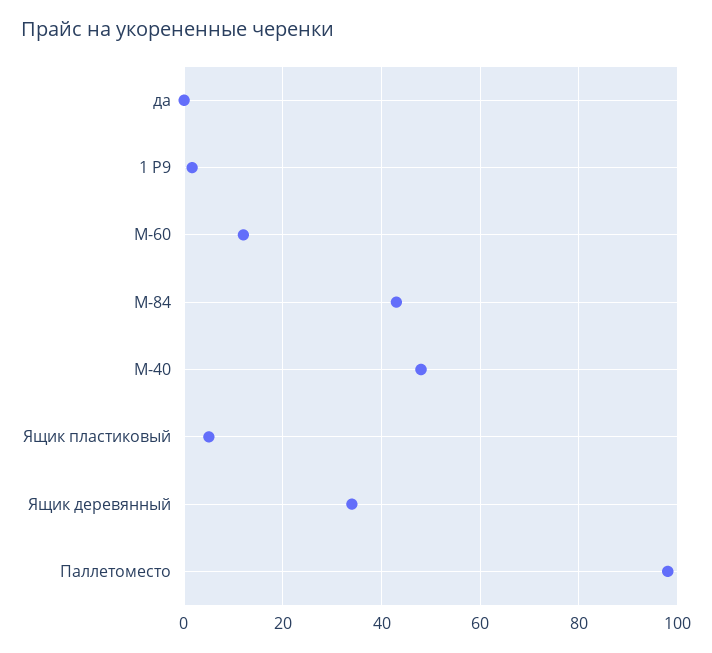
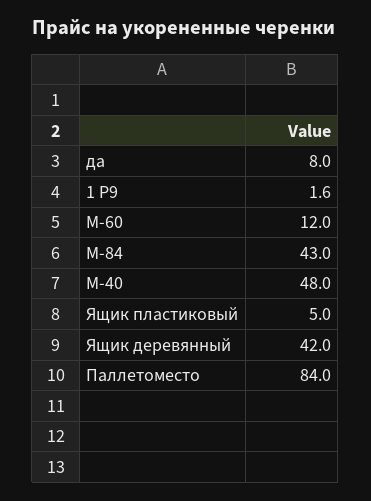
  {
-   "да": 0,
+   "да": 8,
    "1 Р9": 1.6,
    "М-60": 12,
    "М-84": 43,
    "М-40": 48,
    "Ящик пластиковый": 5,
-   "Ящик деревянный": 34,
+   "Ящик деревянный": 42,
-   "Паллетоместо": 98
+   "Паллетоместо": 84
  }

